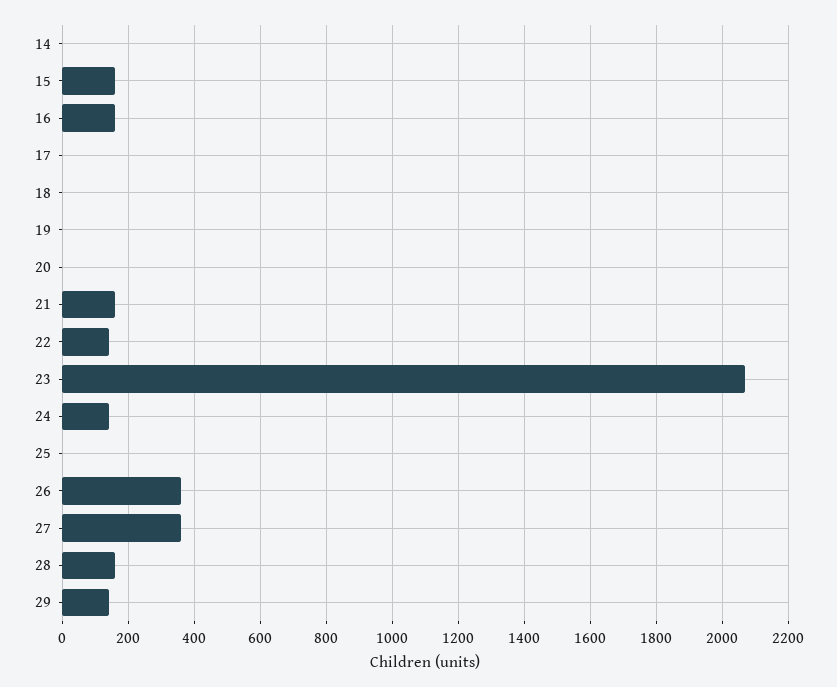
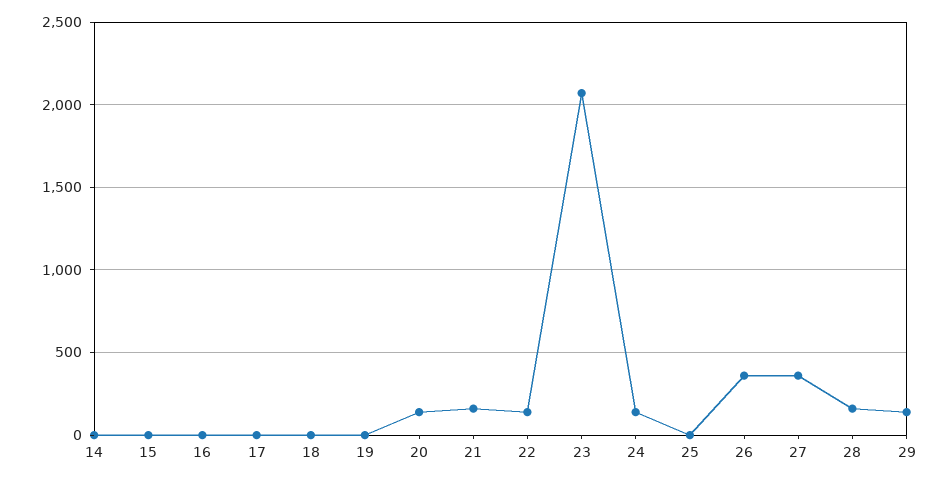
  {
    "14": 0,
-   "15": 160,
+   "15": 0,
-   "16": 160,
+   "16": 0,
    "17": 0,
    "18": 0,
    "19": 0,
-   "20": 0,
+   "20": 150,
    "21": 160,
    "22": 140,
    "23": 2080,
    "24": 140,
    "25": 0,
    "26": 360,
    "27": 360,
    "28": 160,
    "29": 140
  }

